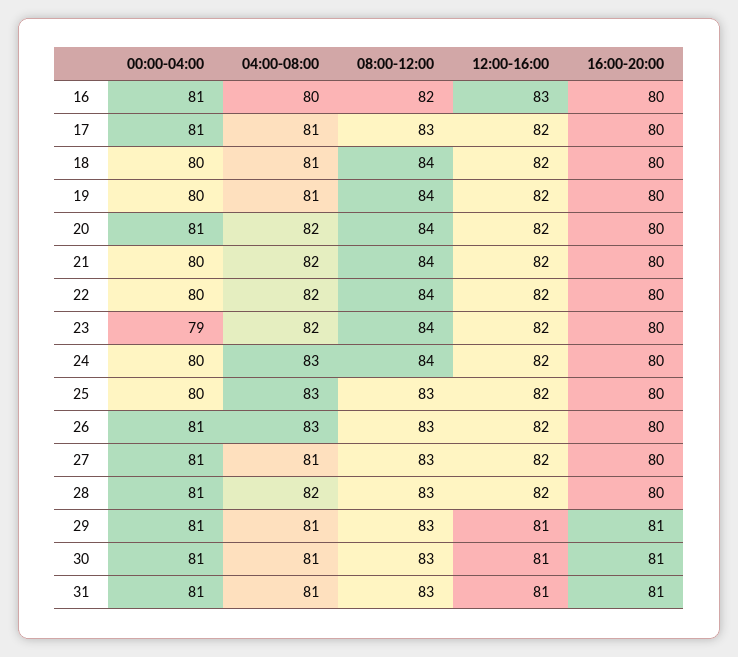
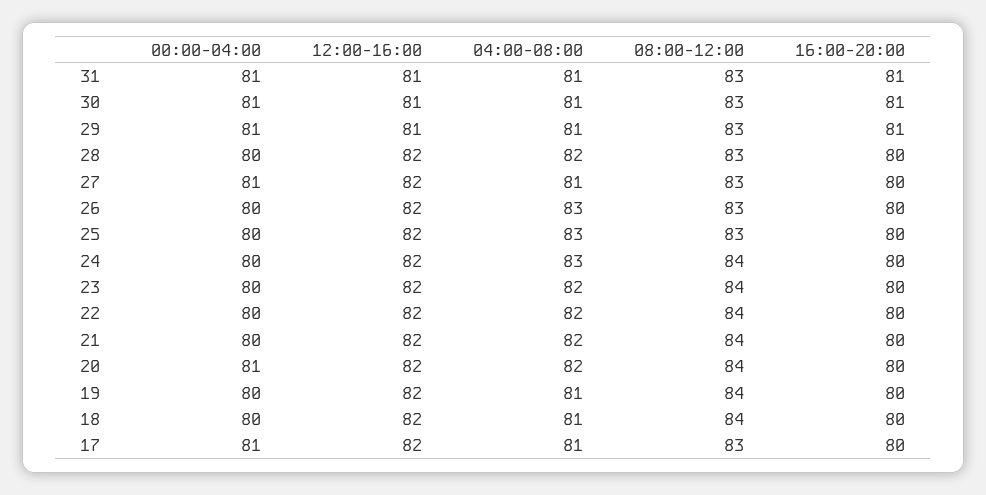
  {
    "00:00-04:00": {
-     "16": 81,
      "17": 81,
      "18": 80,
      "19": 80,
      "20": 81,
      "21": 80,
      "22": 80,
-     "23": 79,
+     "23": 80,
      "24": 80,
      "25": 80,
-     "26": 81,
+     "26": 80,
      "27": 81,
-     "28": 81,
+     "28": 80,
      "29": 81,
      "30": 81,
      "31": 81
    },
    "04:00-08:00": {
-     "16": 80,
      "17": 81,
      "18": 81,
      "19": 81,
      "20": 82,
      "21": 82,
      "22": 82,
      "23": 82,
      "24": 83,
      "25": 83,
      "26": 83,
      "27": 81,
      "28": 82,
      "29": 81,
      "30": 81,
      "31": 81
    },
    "08:00-12:00": {
-     "16": 82,
      "17": 83,
      "18": 84,
      "19": 84,
      "20": 84,
      "21": 84,
      "22": 84,
      "23": 84,
      "24": 84,
      "25": 83,
      "26": 83,
      "27": 83,
      "28": 83,
      "29": 83,
      "30": 83,
      "31": 83
    },
    "12:00-16:00": {
-     "16": 83,
      "17": 82,
      "18": 82,
      "19": 82,
      "20": 82,
      "21": 82,
      "22": 82,
      "23": 82,
      "24": 82,
      "25": 82,
      "26": 82,
      "27": 82,
      "28": 82,
      "29": 81,
      "30": 81,
      "31": 81
    },
    "16:00-20:00": {
-     "16": 80,
      "17": 80,
      "18": 80,
      "19": 80,
      "20": 80,
      "21": 80,
      "22": 80,
      "23": 80,
      "24": 80,
      "25": 80,
      "26": 80,
      "27": 80,
      "28": 80,
      "29": 81,
      "30": 81,
      "31": 81
    }
  }

